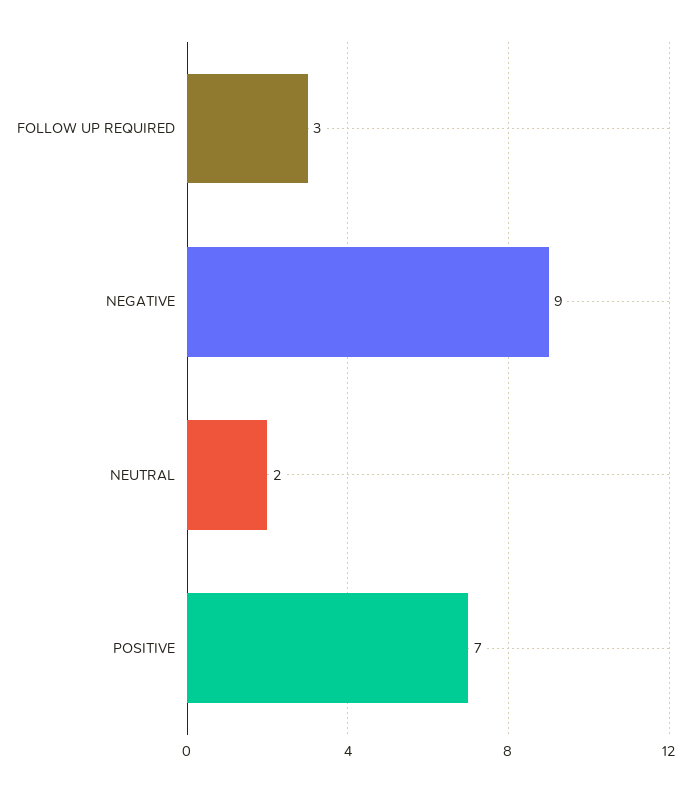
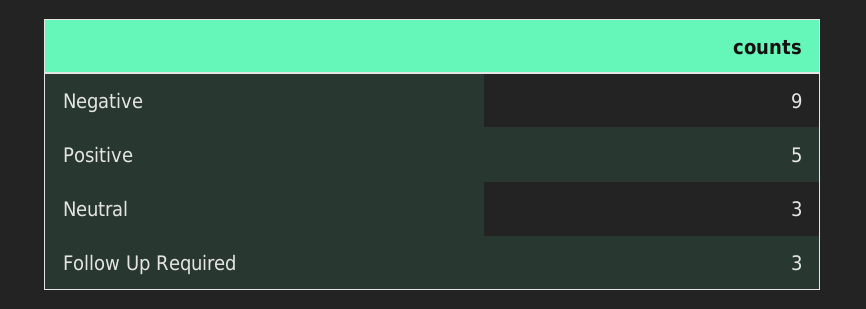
  {
    "FOLLOW UP REQUIRED": 3,
    "NEGATIVE": 9,
-   "NEUTRAL": 2,
+   "NEUTRAL": 3,
-   "POSITIVE": 7
+   "POSITIVE": 5
  }

